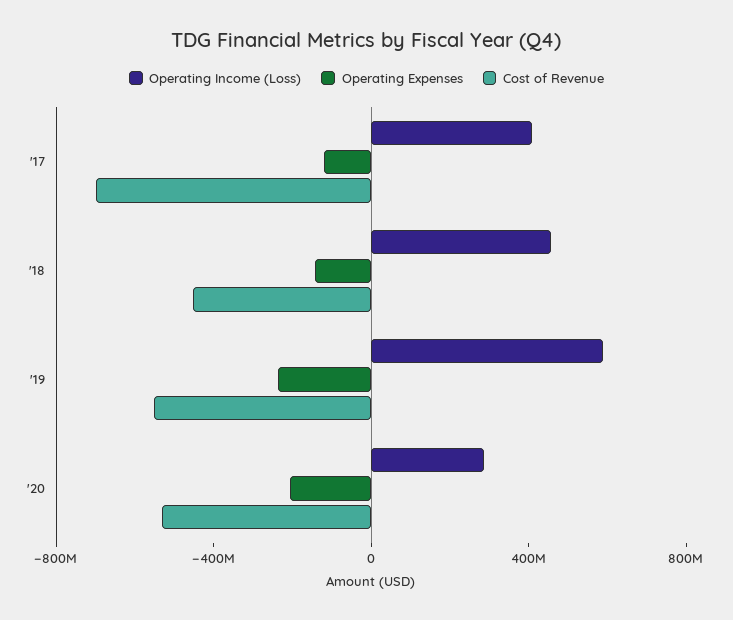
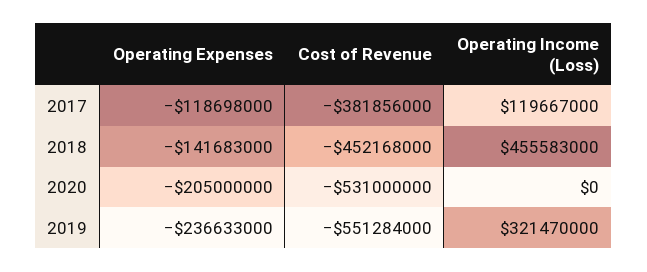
  {
    "Operating Income (Loss)": {
-     "'17": 400000000,
+     "'17": 119667000,
      "'18": 455583000,
-     "'19": 600000000,
+     "'19": 321470000,
-     "'20": 300000000
+     "'20": 0
    },
    "Operating Expenses": {
      "'17": -118698000,
      "'18": -141683000,
      "'19": -236633000,
      "'20": -205000000
    },
    "Cost of Revenue": {
-     "'17": -700000000,
+     "'17": -381856000,
      "'18": -452168000,
      "'19": -551284000,
      "'20": -531000000
    }
  }

